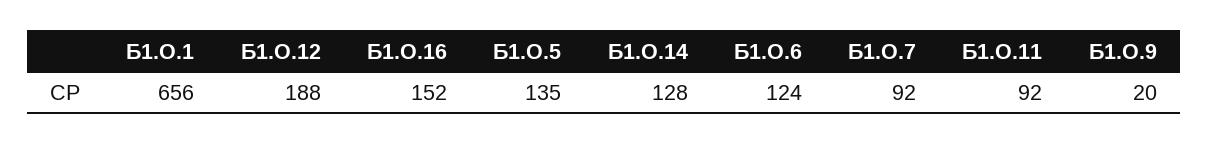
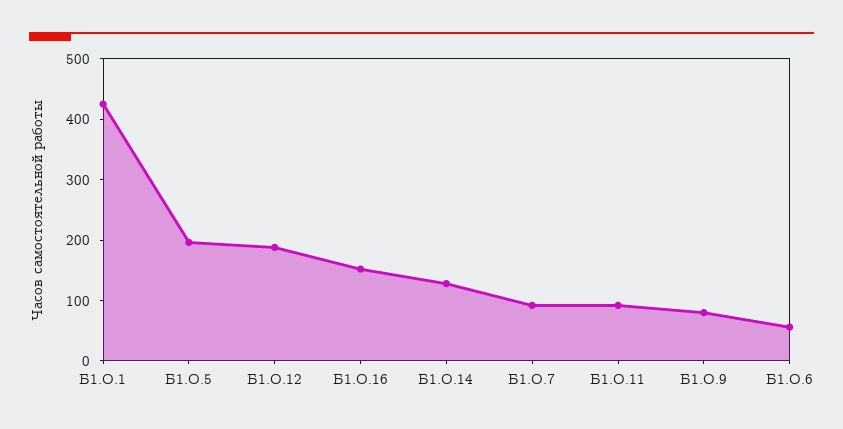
  {
-   "Б1.О.1": 656,
+   "Б1.О.1": 420,
    "Б1.О.12": 188,
    "Б1.О.16": 152,
-   "Б1.О.5": 135,
+   "Б1.О.5": 200,
    "Б1.О.14": 128,
-   "Б1.О.6": 124,
+   "Б1.О.6": 60,
    "Б1.О.7": 92,
    "Б1.О.11": 92,
-   "Б1.О.9": 20
+   "Б1.О.9": 80
  }

